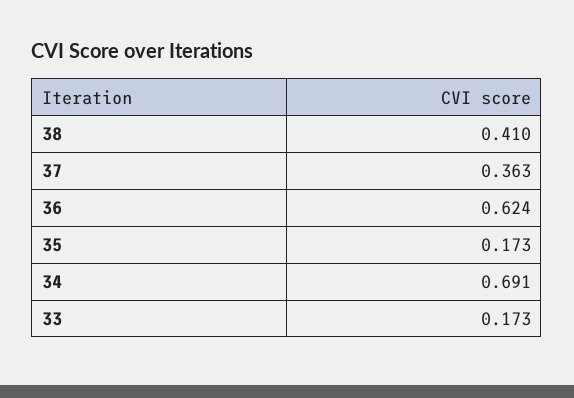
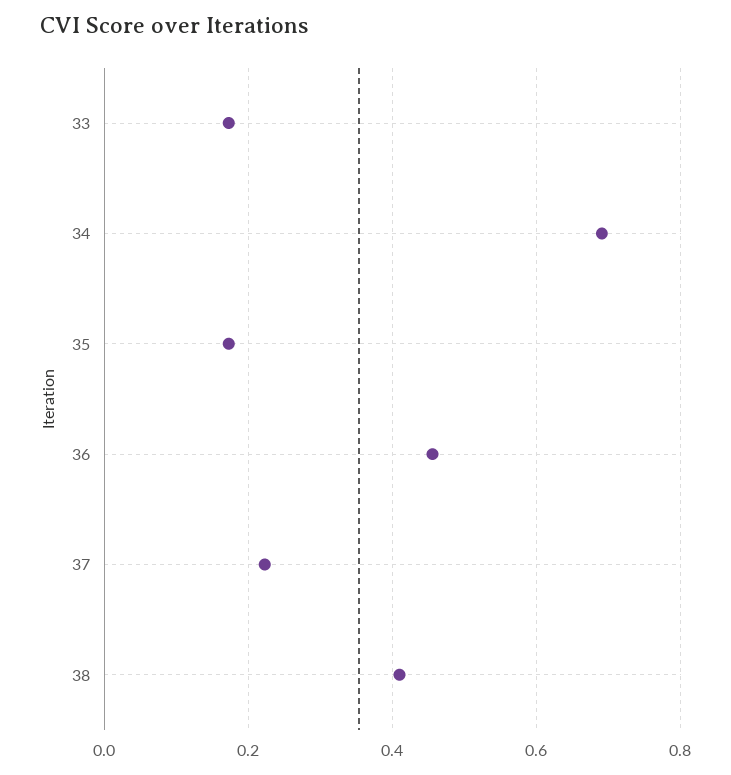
  {
    "38": 0.41,
-   "37": 0.363,
+   "37": 0.22,
-   "36": 0.624,
+   "36": 0.46,
    "35": 0.173,
    "34": 0.691,
    "33": 0.173
  }

